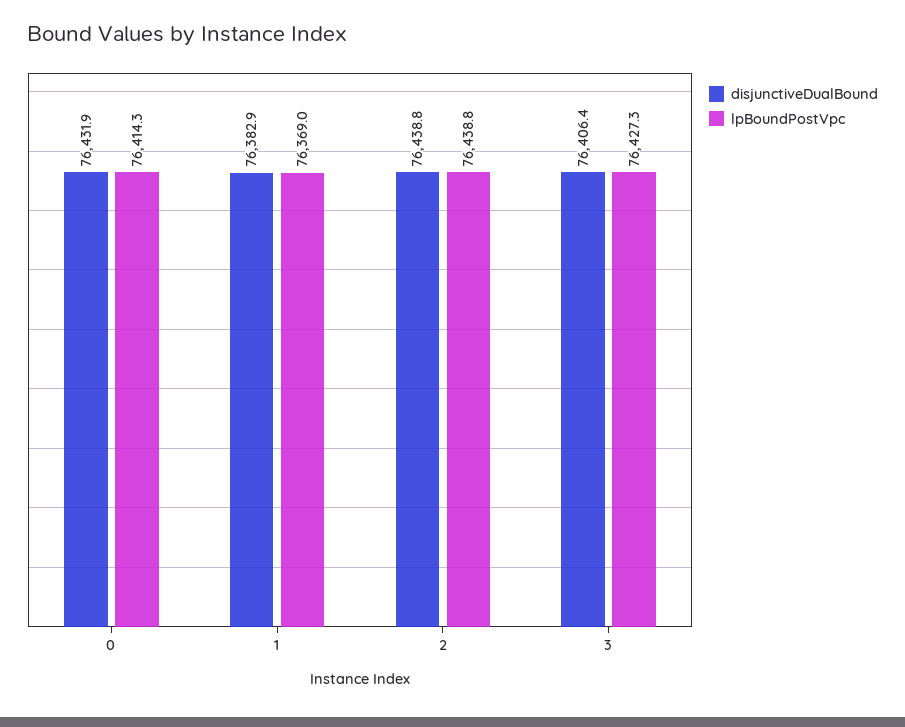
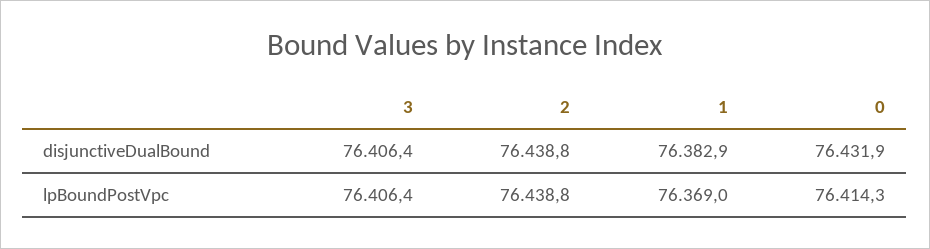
  {
    "disjunctiveDualBound": {
      "0": 76431.9,
      "1": 76382.9,
      "2": 76438.8,
      "3": 76406.4
    },
    "lpBoundPostVpc": {
      "0": 76414.3,
      "1": 76369,
      "2": 76438.8,
-     "3": 76427.3
+     "3": 76406.4
    }
  }

